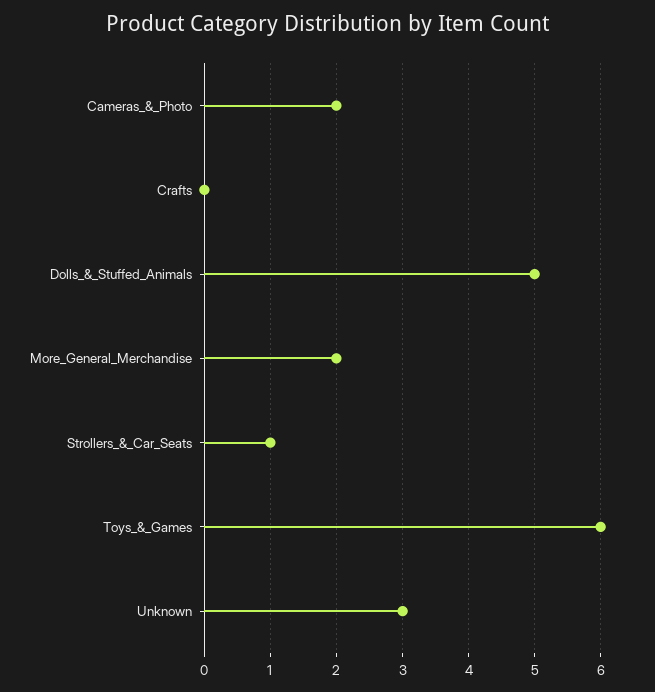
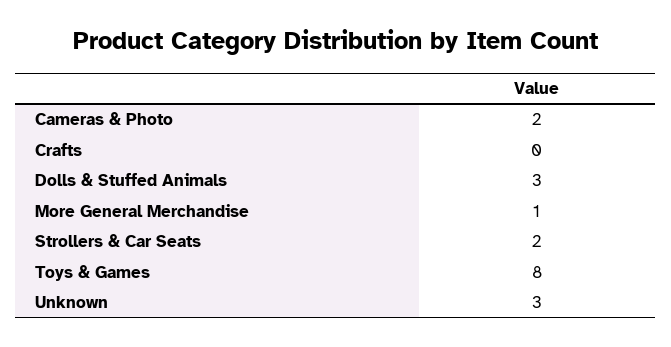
  {
    "Cameras_&_Photo": 2,
    "Crafts": 0,
-   "Dolls_&_Stuffed_Animals": 5,
+   "Dolls_&_Stuffed_Animals": 3,
-   "More_General_Merchandise": 2,
+   "More_General_Merchandise": 1,
-   "Strollers_&_Car_Seats": 1,
+   "Strollers_&_Car_Seats": 2,
-   "Toys_&_Games": 6,
+   "Toys_&_Games": 8,
    "Unknown": 3
  }

